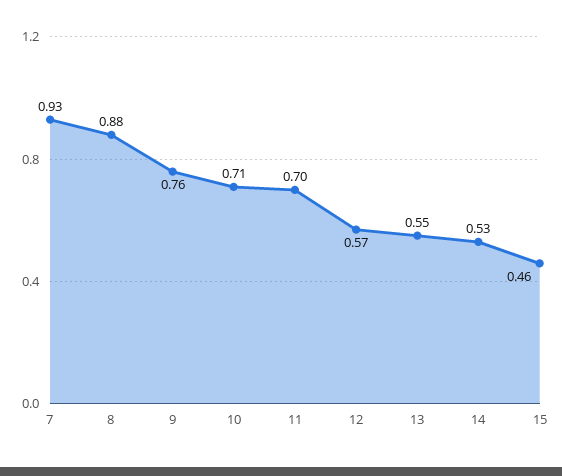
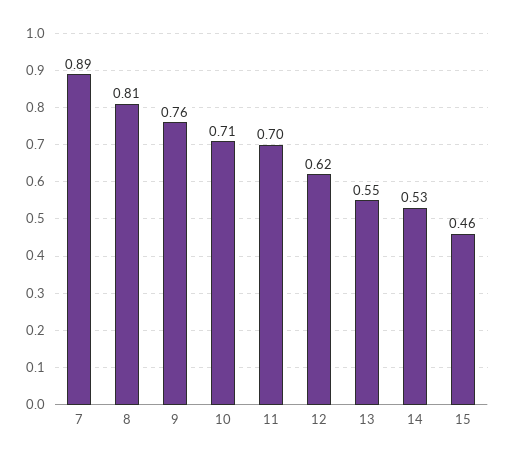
  {
-   "7": 0.93,
+   "7": 0.89,
-   "8": 0.88,
+   "8": 0.81,
    "9": 0.76,
    "10": 0.71,
    "11": 0.7,
-   "12": 0.57,
+   "12": 0.62,
    "13": 0.55,
    "14": 0.53,
    "15": 0.46
  }

